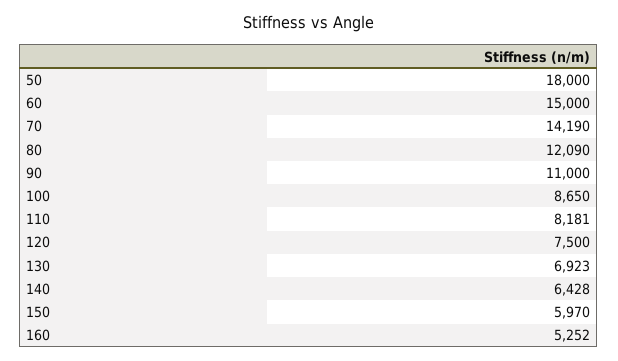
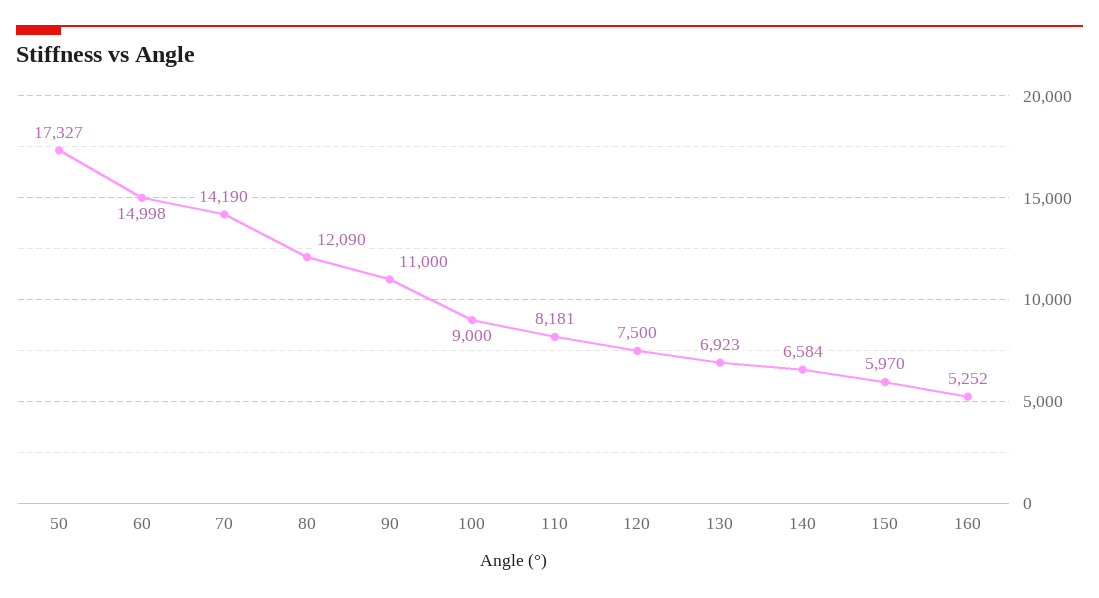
  {
-   "50": 18000,
+   "50": 17327,
-   "60": 15000,
+   "60": 14998,
    "70": 14190,
    "80": 12090,
    "90": 11000,
-   "100": 8650,
+   "100": 9000,
    "110": 8181,
    "120": 7500,
    "130": 6923,
-   "140": 6428,
+   "140": 6584,
    "150": 5970,
    "160": 5252
  }

